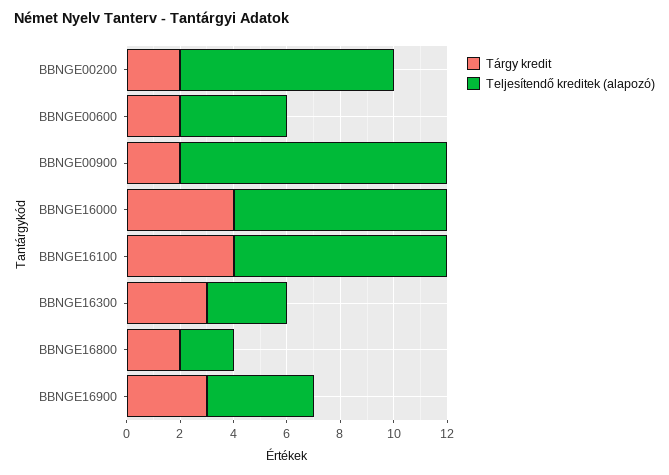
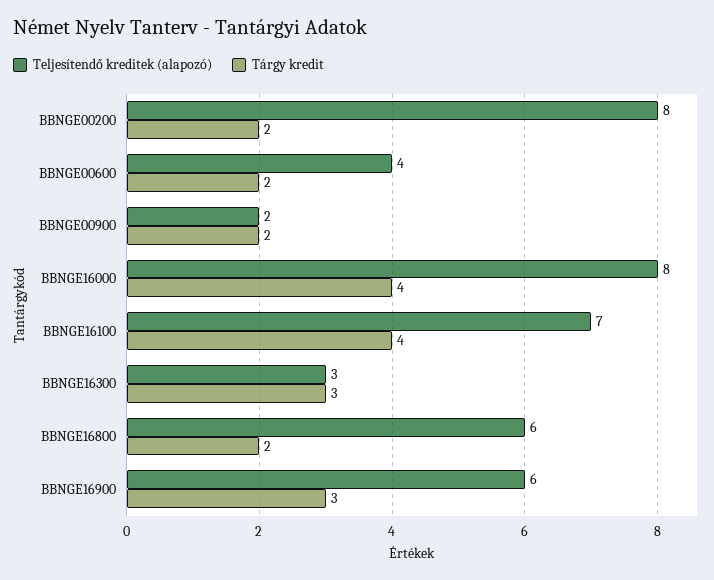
  {
    "Tárgy kredit": {
      "BBNGE00200": 2,
      "BBNGE00600": 2,
      "BBNGE00900": 2,
      "BBNGE16000": 4,
      "BBNGE16100": 4,
      "BBNGE16300": 3,
      "BBNGE16800": 2,
      "BBNGE16900": 3
    },
    "Teljesítendő kreditek (alapozó)": {
      "BBNGE00200": 8,
      "BBNGE00600": 4,
-     "BBNGE00900": 10,
+     "BBNGE00900": 2,
      "BBNGE16000": 8,
-     "BBNGE16100": 8,
+     "BBNGE16100": 7,
      "BBNGE16300": 3,
-     "BBNGE16800": 2,
+     "BBNGE16800": 6,
-     "BBNGE16900": 4
+     "BBNGE16900": 6
    }
  }

